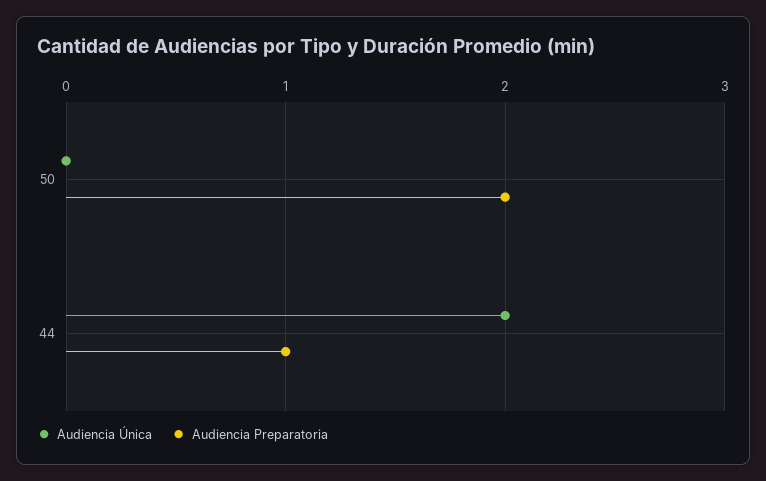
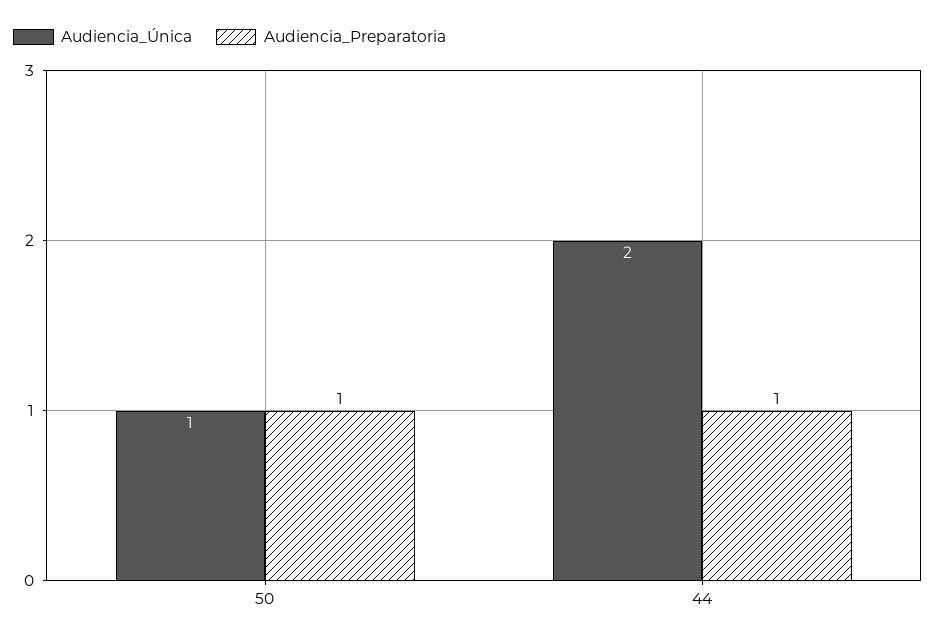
  {
    "Audiencia Única": {
-     "50": 0,
+     "50": 1,
      "44": 2
    },
    "Audiencia Preparatoria": {
-     "50": 2,
+     "50": 1,
      "44": 1
    }
  }

